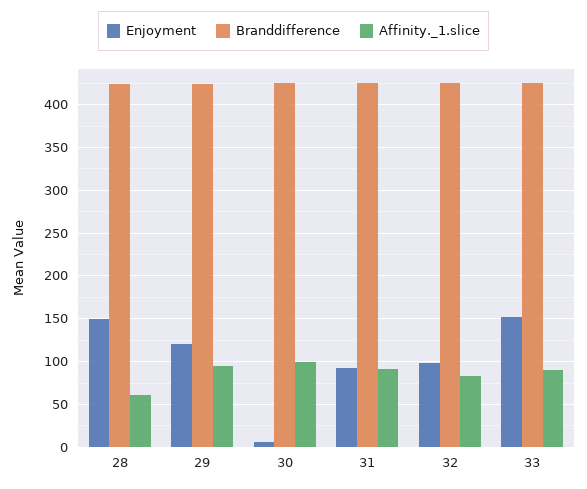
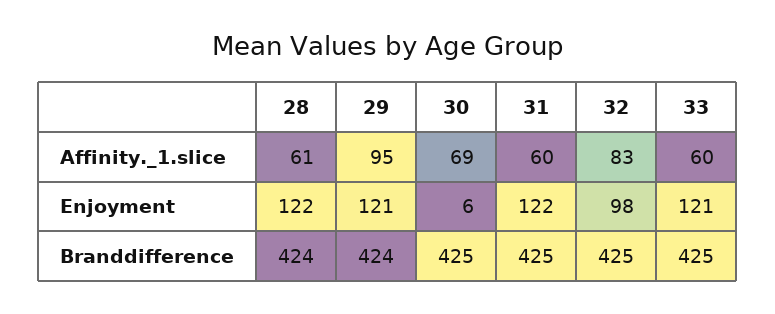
  {
    "Enjoyment": {
-     "28": 150,
+     "28": 122,
      "29": 121,
      "30": 6,
-     "31": 90,
+     "31": 122,
      "32": 98,
-     "33": 150
+     "33": 121
    },
    "Branddifference": {
      "28": 424,
      "29": 424,
      "30": 425,
      "31": 425,
      "32": 425,
      "33": 425
    },
    "Affinity._1.slice": {
      "28": 61,
      "29": 95,
-     "30": 100,
+     "30": 69,
-     "31": 90,
+     "31": 60,
      "32": 83,
-     "33": 90
+     "33": 60
    }
  }

